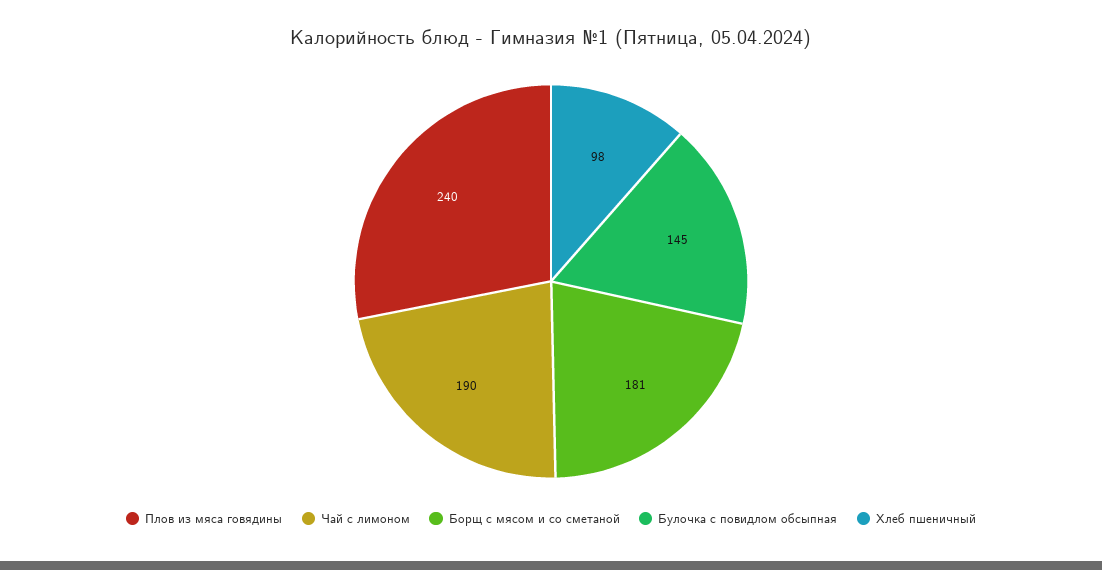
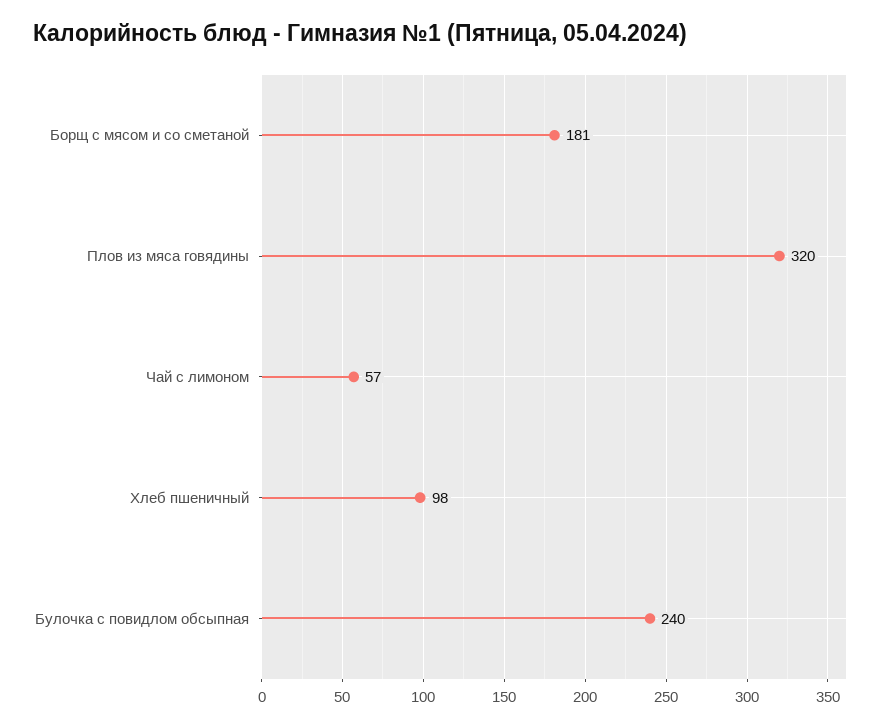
  {
-   "Плов из мяса говядины": 240,
+   "Плов из мяса говядины": 320,
-   "Чай с лимоном": 190,
+   "Чай с лимоном": 57,
    "Борщ с мясом и со сметаной": 181,
-   "Булочка с повидлом обсыпная": 145,
+   "Булочка с повидлом обсыпная": 240,
    "Хлеб пшеничный": 98
  }

